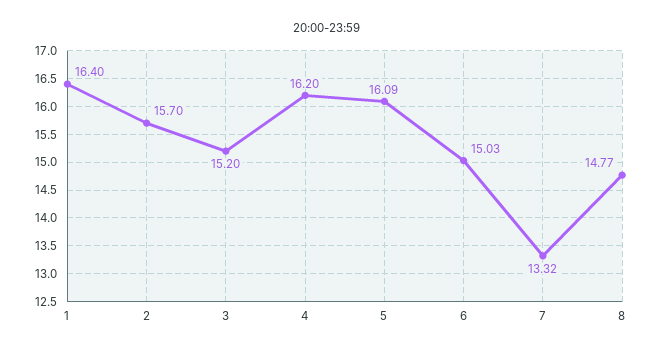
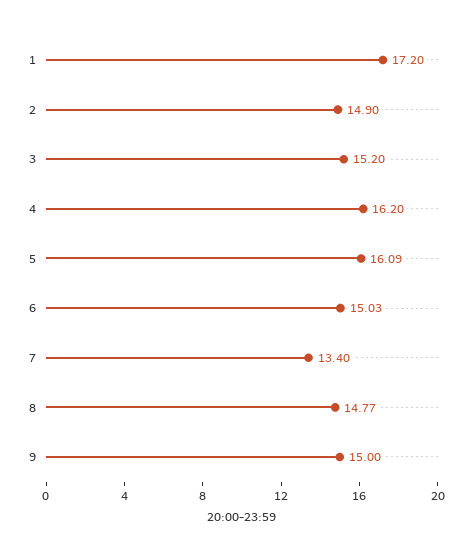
  {
-   "1": 16.4,
+   "1": 17.2,
-   "2": 15.7,
+   "2": 14.9,
    "3": 15.2,
    "4": 16.2,
    "5": 16.09,
    "6": 15.03,
-   "7": 13.32,
+   "7": 13.4,
-   "8": 14.77
+   "8": 14.77,
+   "9": 15
  }

